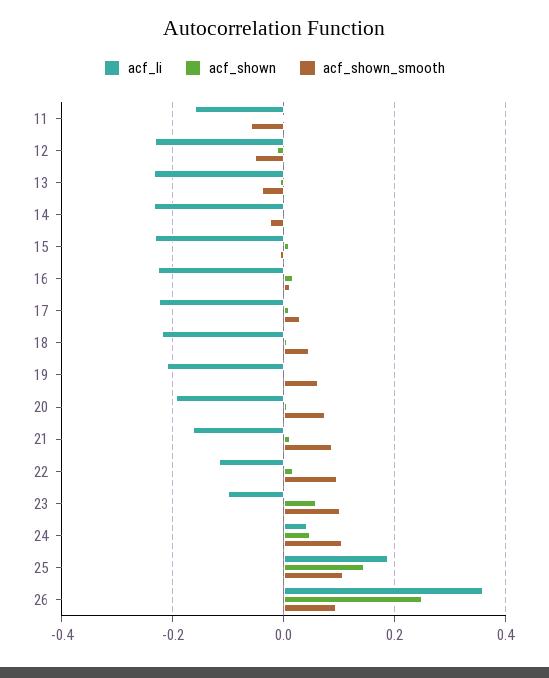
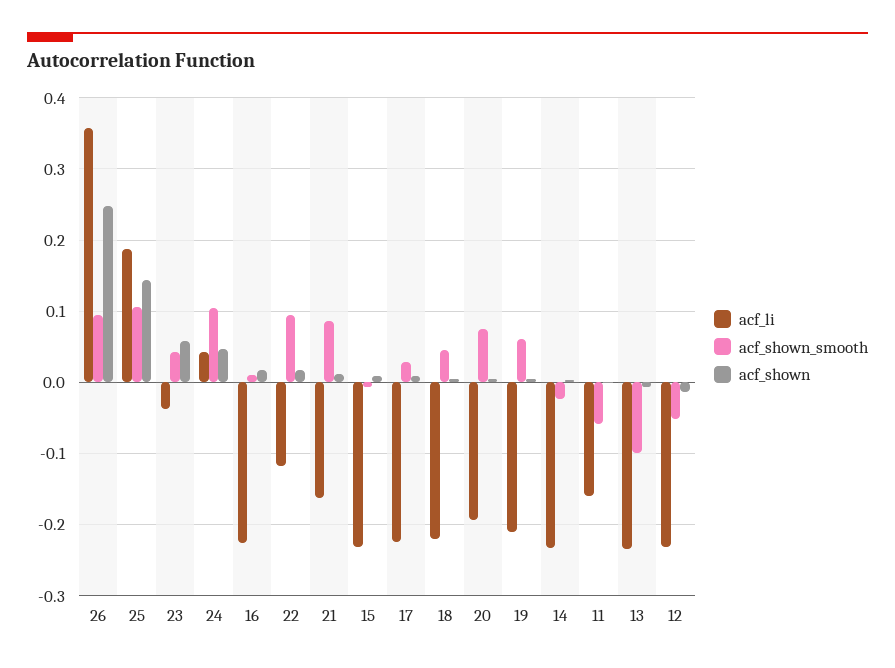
  {
    "acf_li": {
      "11": -0.16,
      "12": -0.23,
      "13": -0.23,
      "14": -0.23,
      "15": -0.23,
      "16": -0.23,
      "17": -0.22,
      "18": -0.22,
      "19": -0.21,
      "20": -0.19,
      "21": -0.16,
      "22": -0.12,
-     "23": -0.1,
+     "23": -0.04,
      "24": 0.04,
      "25": 0.19,
      "26": 0.36
    },
    "acf_shown": {
      "11": 0,
      "12": -0.01,
      "13": -0.01,
      "14": 0,
      "15": 0.01,
      "16": 0.02,
      "17": 0.01,
      "18": 0.01,
      "19": 0,
      "20": 0.01,
      "21": 0.01,
      "22": 0.02,
      "23": 0.06,
      "24": 0.05,
      "25": 0.14,
      "26": 0.25
    },
    "acf_shown_smooth": {
      "11": -0.06,
      "12": -0.05,
-     "13": -0.04,
+     "13": -0.1,
      "14": -0.02,
      "15": -0.01,
      "16": 0.01,
      "17": 0.03,
      "18": 0.05,
      "19": 0.06,
      "20": 0.08,
      "21": 0.09,
      "22": 0.1,
-     "23": 0.1,
+     "23": 0.04,
      "24": 0.11,
      "25": 0.11,
      "26": 0.09
    }
  }

